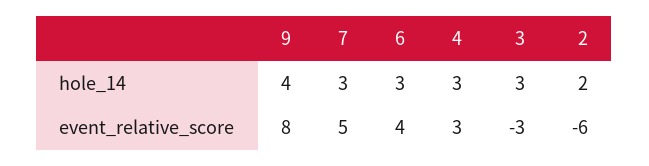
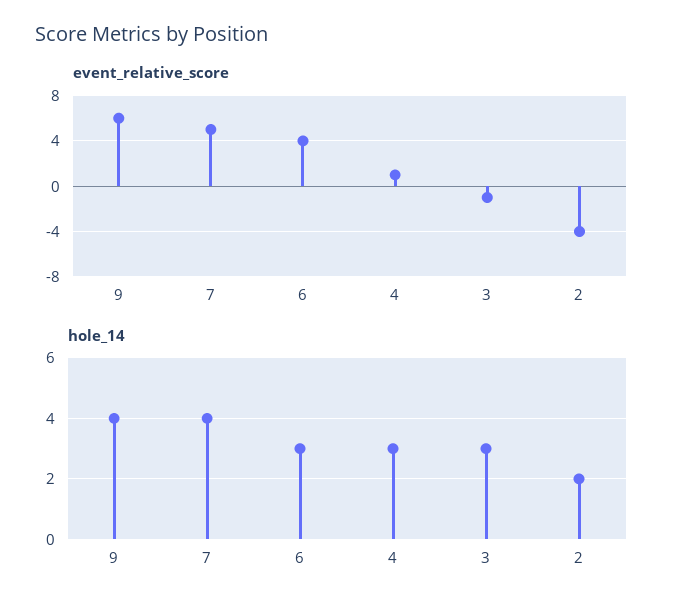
  {
    "hole_14": {
      "9": 4,
-     "7": 3,
+     "7": 4,
      "6": 3,
      "4": 3,
      "3": 3,
      "2": 2
    },
    "event_relative_score": {
-     "9": 8,
+     "9": 6,
      "7": 5,
      "6": 4,
-     "4": 3,
+     "4": 1,
-     "3": -3,
+     "3": -1,
-     "2": -6
+     "2": -4
    }
  }

